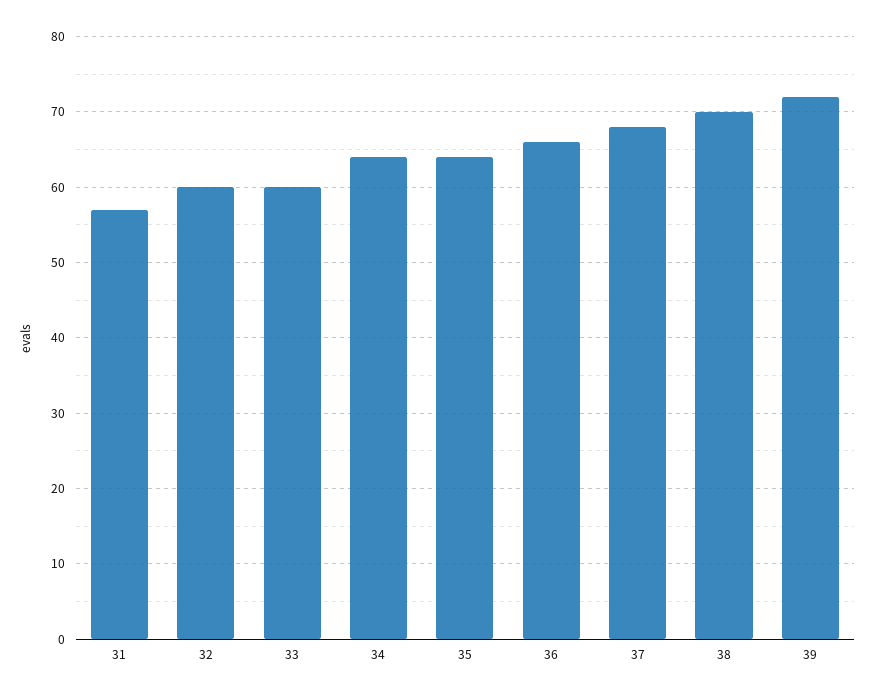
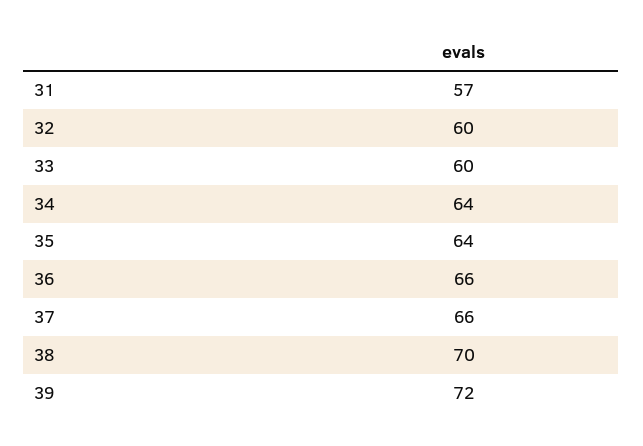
  {
    "31": 57,
    "32": 60,
    "33": 60,
    "34": 64,
    "35": 64,
    "36": 66,
-   "37": 68,
+   "37": 66,
    "38": 70,
    "39": 72
  }

